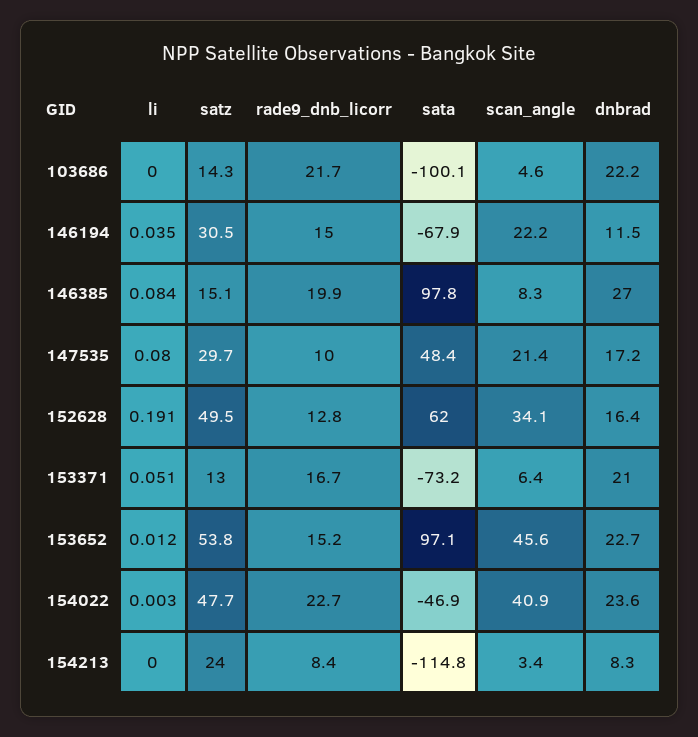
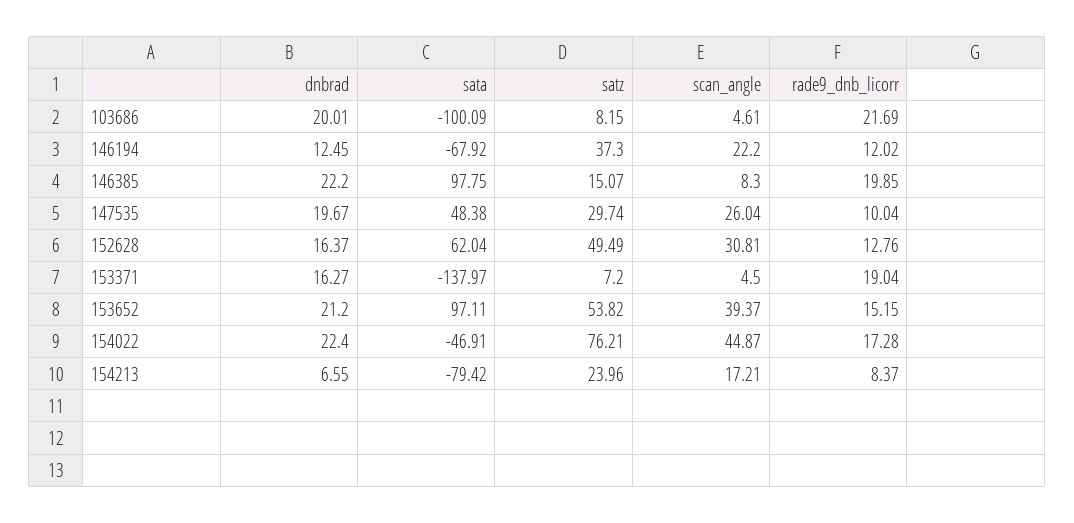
  {
-   "li": {
-     "103686": 0,
-     "146194": 0.035,
-     "146385": 0.084,
-     "147535": 0.08,
-     "152628": 0.191,
-     "153371": 0.051,
-     "153652": 0.012,
-     "154022": 0.003,
-     "154213": 0
-   },
    "satz": {
-     "103686": 14.3,
+     "103686": 8.15,
-     "146194": 30.5,
+     "146194": 37.3,
      "146385": 15.07,
      "147535": 29.74,
      "152628": 49.49,
-     "153371": 13,
+     "153371": 7.2,
      "153652": 53.82,
-     "154022": 47.7,
+     "154022": 76.21,
      "154213": 23.96
    },
    "rade9_dnb_licorr": {
      "103686": 21.69,
-     "146194": 15,
+     "146194": 12.02,
      "146385": 19.85,
      "147535": 10.04,
      "152628": 12.76,
-     "153371": 16.7,
+     "153371": 19.04,
      "153652": 15.15,
-     "154022": 22.7,
+     "154022": 17.28,
      "154213": 8.37
    },
    "sata": {
      "103686": -100.09,
      "146194": -67.92,
      "146385": 97.75,
      "147535": 48.38,
      "152628": 62.04,
-     "153371": -73.2,
+     "153371": -137.97,
      "153652": 97.11,
      "154022": -46.91,
-     "154213": -114.8
+     "154213": -79.42
    },
    "scan_angle": {
      "103686": 4.61,
      "146194": 22.2,
      "146385": 8.3,
-     "147535": 21.4,
+     "147535": 26.04,
-     "152628": 34.1,
+     "152628": 30.81,
-     "153371": 6.4,
+     "153371": 4.5,
-     "153652": 45.6,
+     "153652": 39.37,
-     "154022": 40.9,
+     "154022": 44.87,
-     "154213": 3.4
+     "154213": 17.21
    },
    "dnbrad": {
-     "103686": 22.2,
+     "103686": 20.01,
-     "146194": 11.5,
+     "146194": 12.45,
-     "146385": 27,
+     "146385": 22.2,
-     "147535": 17.2,
+     "147535": 19.67,
      "152628": 16.37,
-     "153371": 21,
+     "153371": 16.27,
-     "153652": 22.7,
+     "153652": 21.2,
-     "154022": 23.6,
+     "154022": 22.4,
-     "154213": 8.3
+     "154213": 6.55
    }
  }

